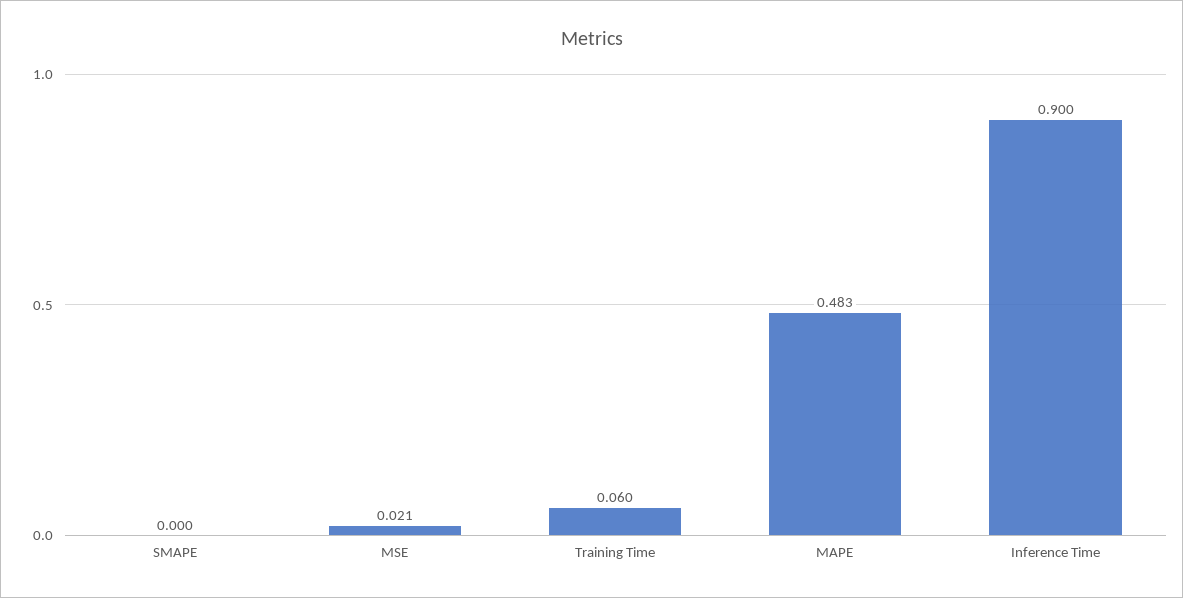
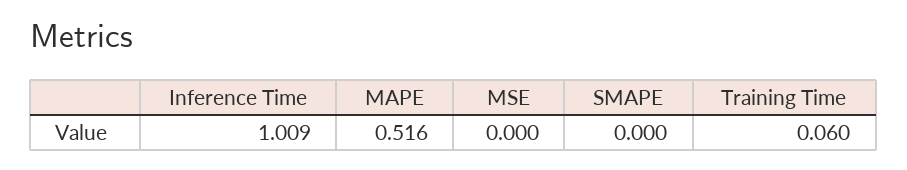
  {
    "SMAPE": 0,
-   "MSE": 0.021,
+   "MSE": 0,
    "Training Time": 0.06,
-   "MAPE": 0.483,
+   "MAPE": 0.516,
-   "Inference Time": 0.9
+   "Inference Time": 1.009
  }

